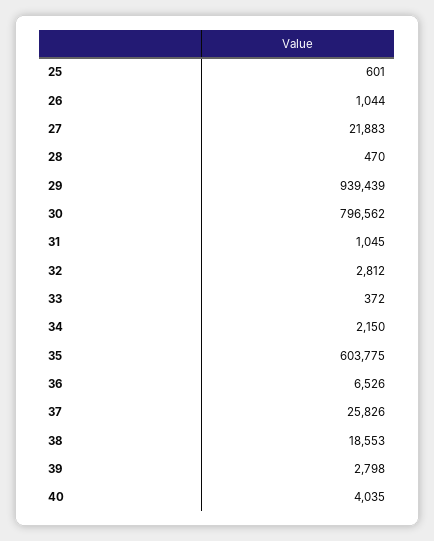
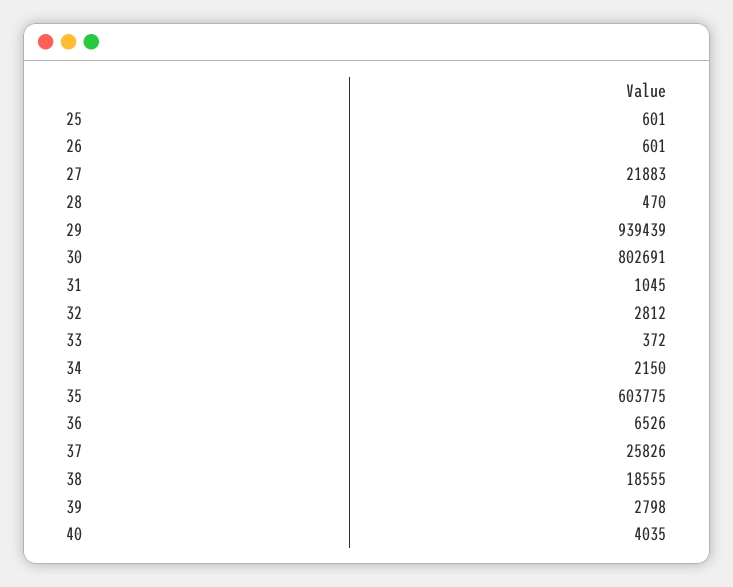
  {
    "25": 601,
-   "26": 1044,
+   "26": 601,
    "27": 21883,
    "28": 470,
    "29": 939439,
-   "30": 796562,
+   "30": 802691,
    "31": 1045,
    "32": 2812,
    "33": 372,
    "34": 2150,
    "35": 603775,
    "36": 6526,
    "37": 25826,
-   "38": 18553,
+   "38": 18555,
    "39": 2798,
    "40": 4035
  }

